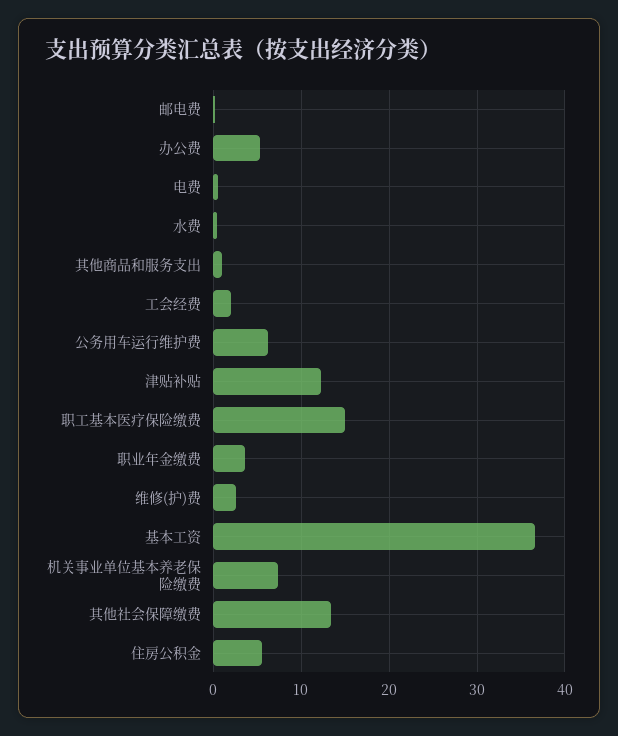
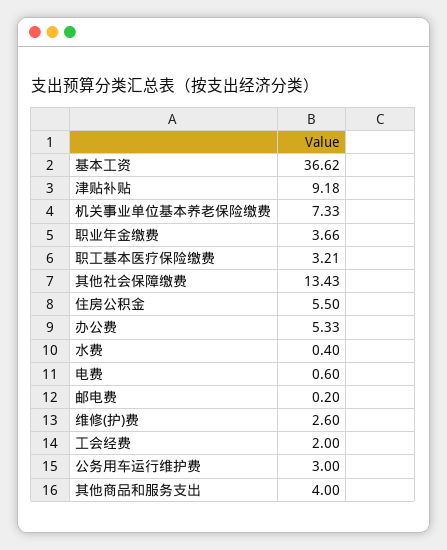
  {
    "邮电费": 0.2,
    "办公费": 5.33,
    "电费": 0.6,
    "水费": 0.4,
-   "其他商品和服务支出": 1,
+   "其他商品和服务支出": 4,
    "工会经费": 2,
-   "公务用车运行维护费": 6,
+   "公务用车运行维护费": 3,
-   "津贴补贴": 12,
+   "津贴补贴": 9.18,
-   "职工基本医疗保险缴费": 15,
+   "职工基本医疗保险缴费": 3.21,
    "职业年金缴费": 3.66,
    "维修(护)费": 2.6,
    "基本工资": 36.62,
    "机关事业单位基本养老保险缴费": 7.33,
    "其他社会保障缴费": 13.43,
    "住房公积金": 5.5
  }

